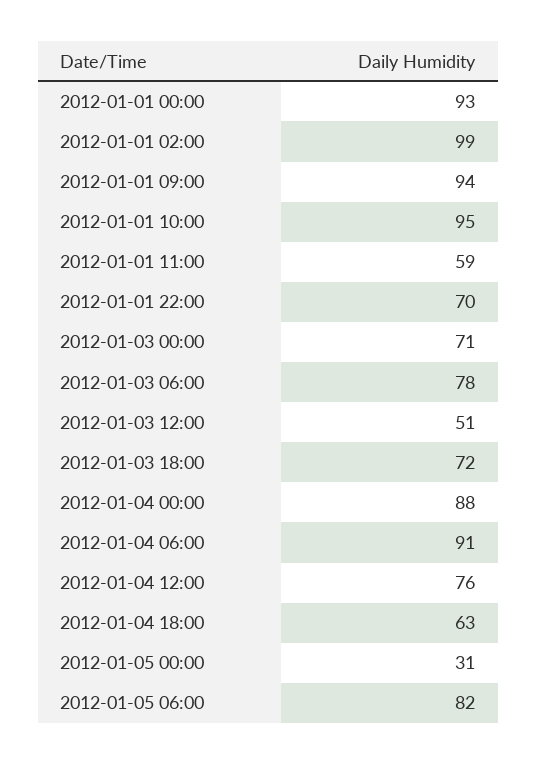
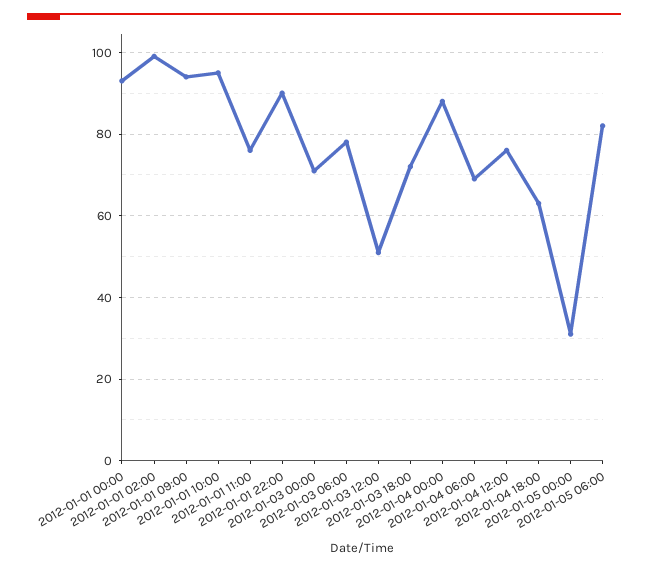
  {
    "2012-01-01 00:00": 93,
    "2012-01-01 02:00": 99,
    "2012-01-01 09:00": 94,
    "2012-01-01 10:00": 95,
-   "2012-01-01 11:00": 59,
+   "2012-01-01 11:00": 75,
-   "2012-01-01 22:00": 70,
+   "2012-01-01 22:00": 90,
    "2012-01-03 00:00": 71,
    "2012-01-03 06:00": 78,
    "2012-01-03 12:00": 51,
    "2012-01-03 18:00": 72,
    "2012-01-04 00:00": 88,
-   "2012-01-04 06:00": 91,
+   "2012-01-04 06:00": 70,
    "2012-01-04 12:00": 76,
    "2012-01-04 18:00": 63,
    "2012-01-05 00:00": 31,
    "2012-01-05 06:00": 82
  }

